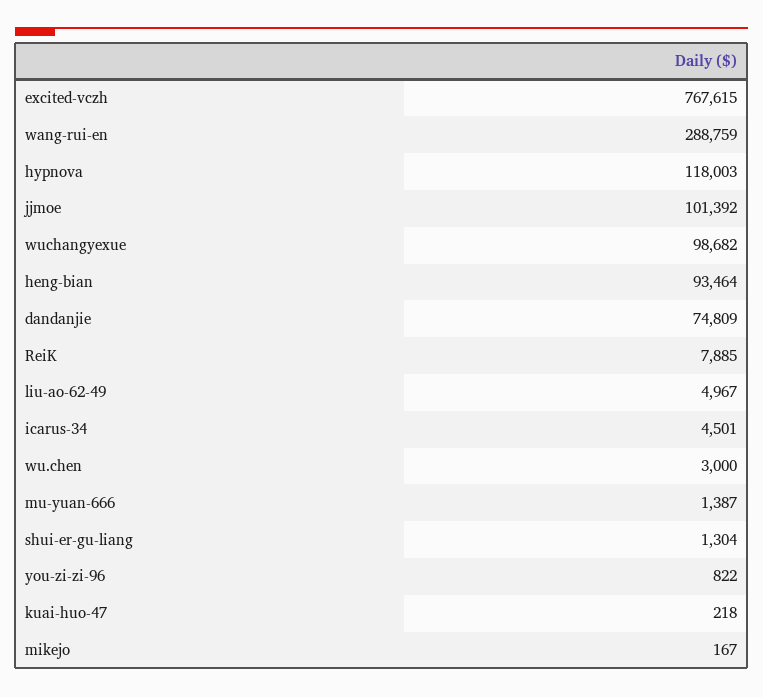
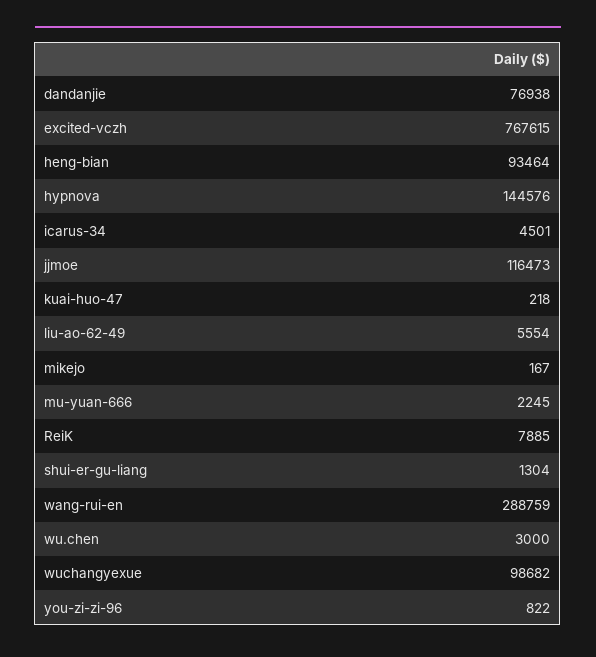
  {
    "excited-vczh": 767615,
    "wang-rui-en": 288759,
-   "hypnova": 118003,
+   "hypnova": 144576,
-   "jjmoe": 101392,
+   "jjmoe": 116473,
    "wuchangyexue": 98682,
    "heng-bian": 93464,
-   "dandanjie": 74809,
+   "dandanjie": 76938,
    "ReiK": 7885,
-   "liu-ao-62-49": 4967,
+   "liu-ao-62-49": 5554,
    "icarus-34": 4501,
    "wu.chen": 3000,
-   "mu-yuan-666": 1387,
+   "mu-yuan-666": 2245,
    "shui-er-gu-liang": 1304,
    "you-zi-zi-96": 822,
    "kuai-huo-47": 218,
    "mikejo": 167
  }

